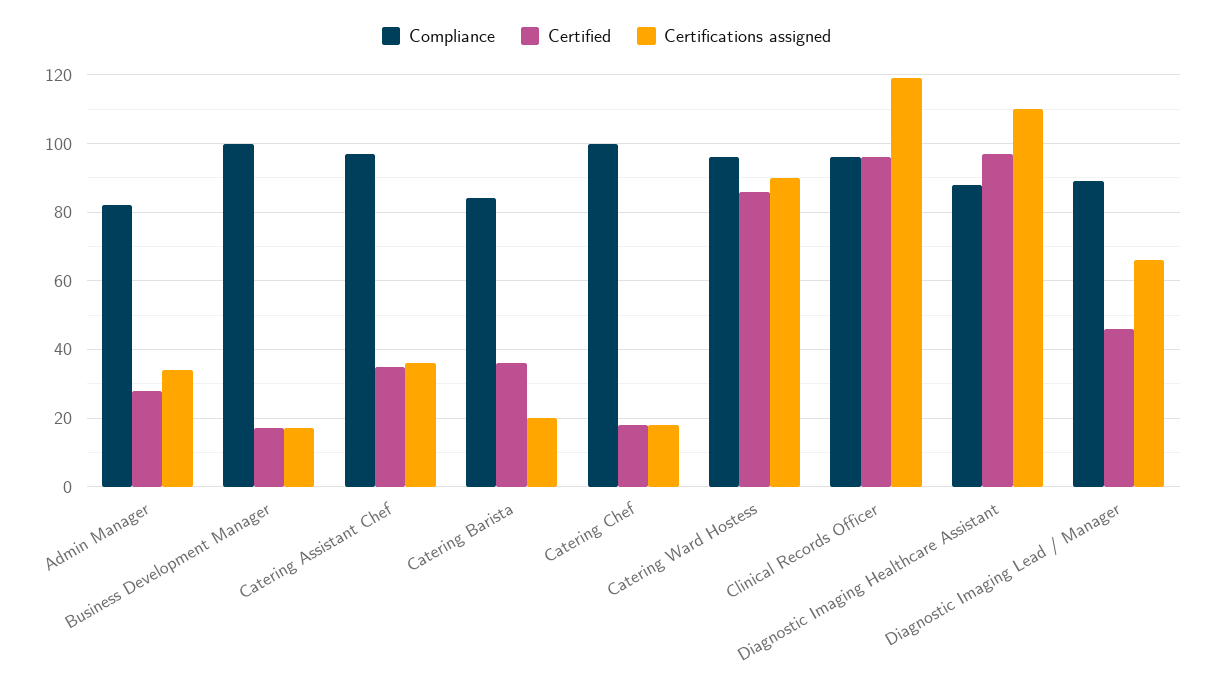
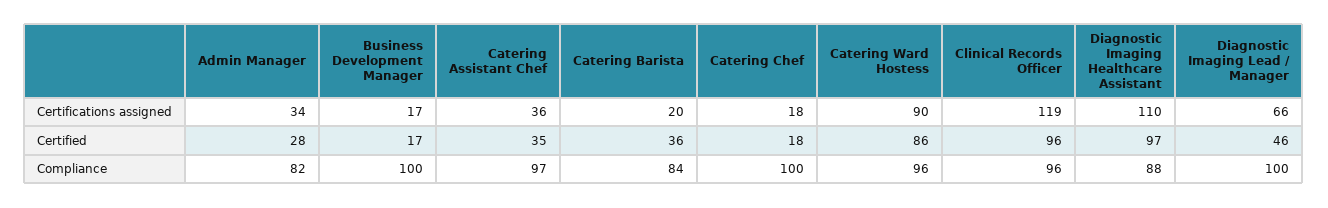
  {
    "Compliance": {
      "Admin Manager": 82,
      "Business Development Manager": 100,
      "Catering Assistant Chef": 97,
      "Catering Barista": 84,
      "Catering Chef": 100,
      "Catering Ward Hostess": 96,
      "Clinical Records Officer": 96,
      "Diagnostic Imaging Healthcare Assistant": 88,
-     "Diagnostic Imaging Lead / Manager": 90
+     "Diagnostic Imaging Lead / Manager": 100
    },
    "Certified": {
      "Admin Manager": 28,
      "Business Development Manager": 17,
      "Catering Assistant Chef": 35,
      "Catering Barista": 36,
      "Catering Chef": 18,
      "Catering Ward Hostess": 86,
      "Clinical Records Officer": 96,
      "Diagnostic Imaging Healthcare Assistant": 97,
      "Diagnostic Imaging Lead / Manager": 46
    },
    "Certifications assigned": {
      "Admin Manager": 34,
      "Business Development Manager": 17,
      "Catering Assistant Chef": 36,
      "Catering Barista": 20,
      "Catering Chef": 18,
      "Catering Ward Hostess": 90,
      "Clinical Records Officer": 119,
      "Diagnostic Imaging Healthcare Assistant": 110,
      "Diagnostic Imaging Lead / Manager": 66
    }
  }

